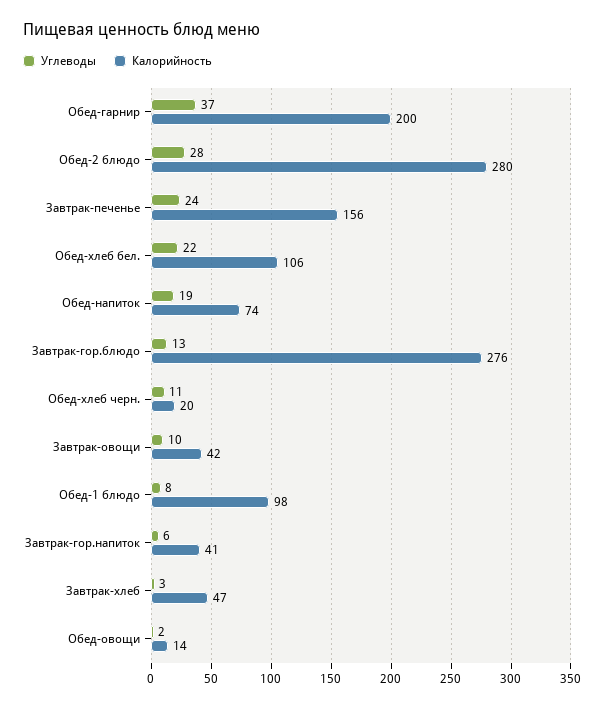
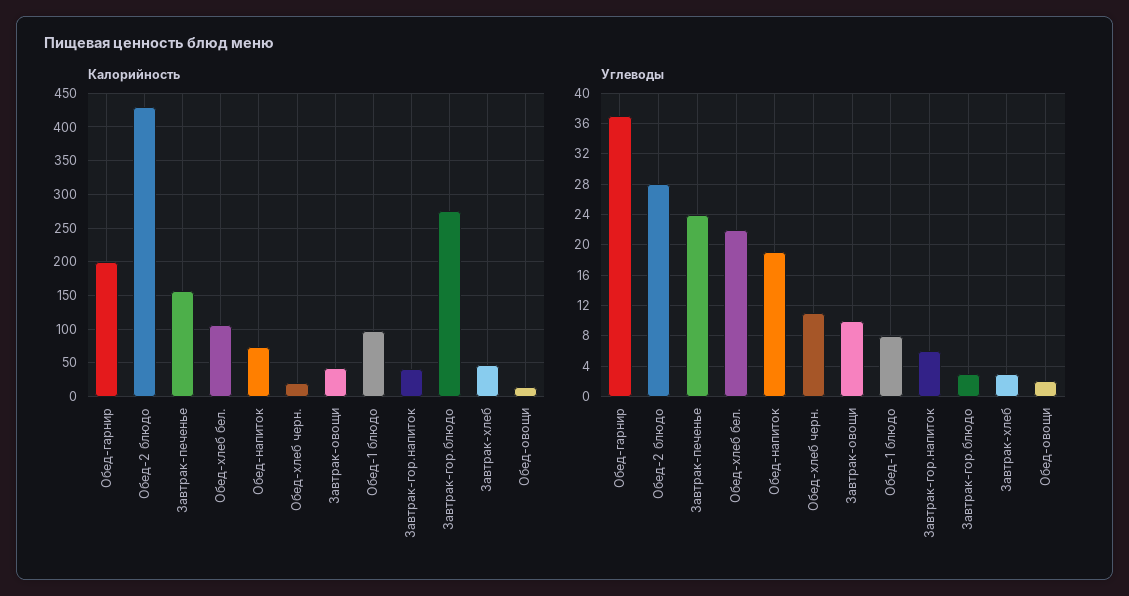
  {
    "Углеводы": {
      "Обед-гарнир": 37,
      "Обед-2 блюдо": 28,
      "Завтрак-печенье": 24,
      "Обед-хлеб бел.": 22,
      "Обед-напиток": 19,
-     "Завтрак-гор.блюдо": 13,
+     "Завтрак-гор.блюдо": 3,
      "Обед-хлеб черн.": 11,
      "Завтрак-овощи": 10,
      "Обед-1 блюдо": 8,
      "Завтрак-гор.напиток": 6,
      "Завтрак-хлеб": 3,
      "Обед-овощи": 2
    },
    "Калорийность": {
      "Обед-гарнир": 200,
-     "Обед-2 блюдо": 280,
+     "Обед-2 блюдо": 430,
      "Завтрак-печенье": 156,
      "Обед-хлеб бел.": 106,
      "Обед-напиток": 74,
      "Завтрак-гор.блюдо": 276,
      "Обед-хлеб черн.": 20,
      "Завтрак-овощи": 42,
      "Обед-1 блюдо": 98,
      "Завтрак-гор.напиток": 41,
      "Завтрак-хлеб": 47,
      "Обед-овощи": 14
    }
  }

